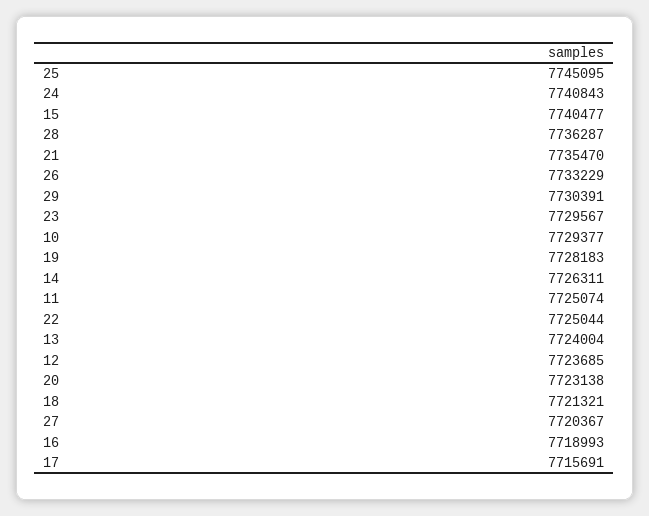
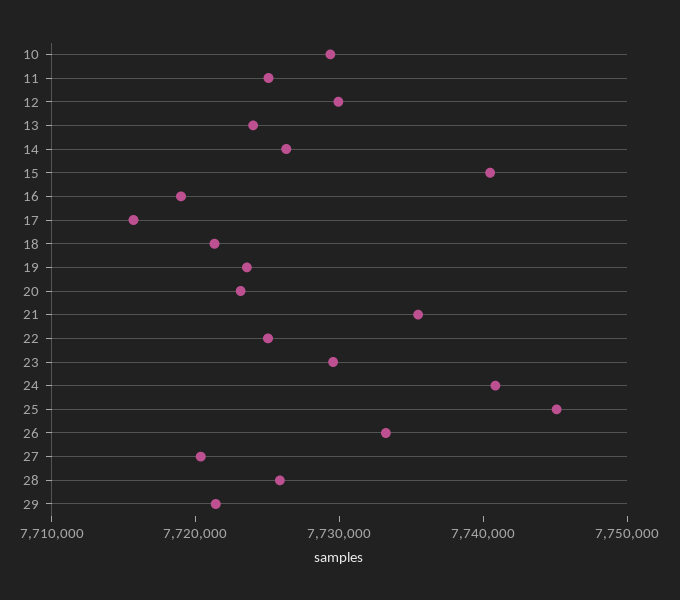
  {
    "25": 7745095,
    "24": 7740843,
    "15": 7740477,
-   "28": 7736287,
+   "28": 7726000,
    "21": 7735470,
    "26": 7733229,
-   "29": 7730391,
+   "29": 7722000,
    "23": 7729567,
    "10": 7729377,
-   "19": 7728183,
+   "19": 7724000,
    "14": 7726311,
    "11": 7725074,
    "22": 7725044,
    "13": 7724004,
-   "12": 7723685,
+   "12": 7730000,
    "20": 7723138,
    "18": 7721321,
    "27": 7720367,
    "16": 7718993,
    "17": 7715691
  }

